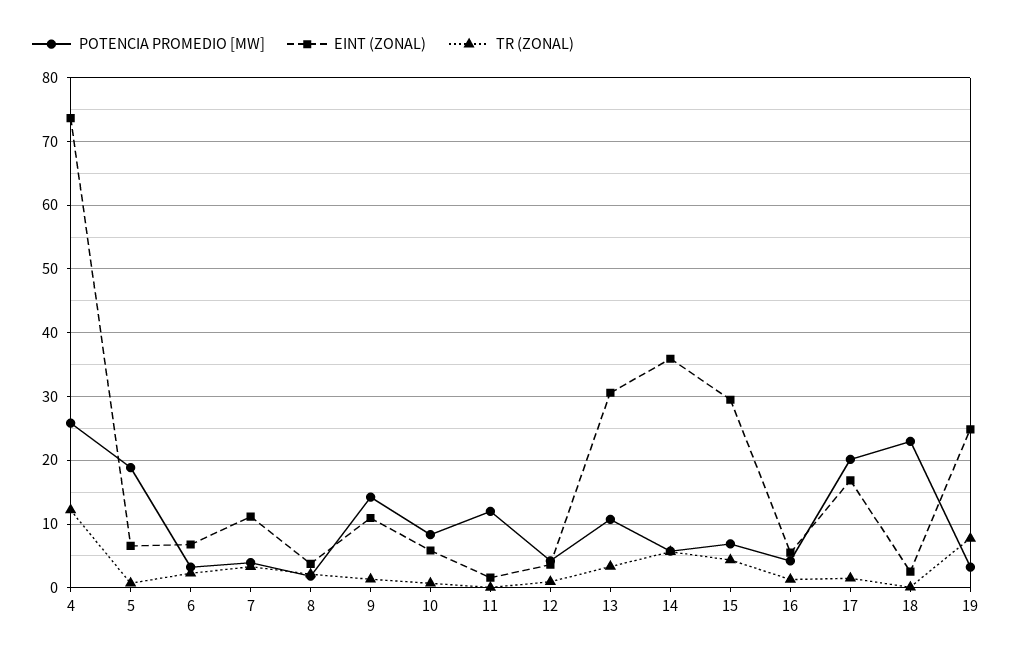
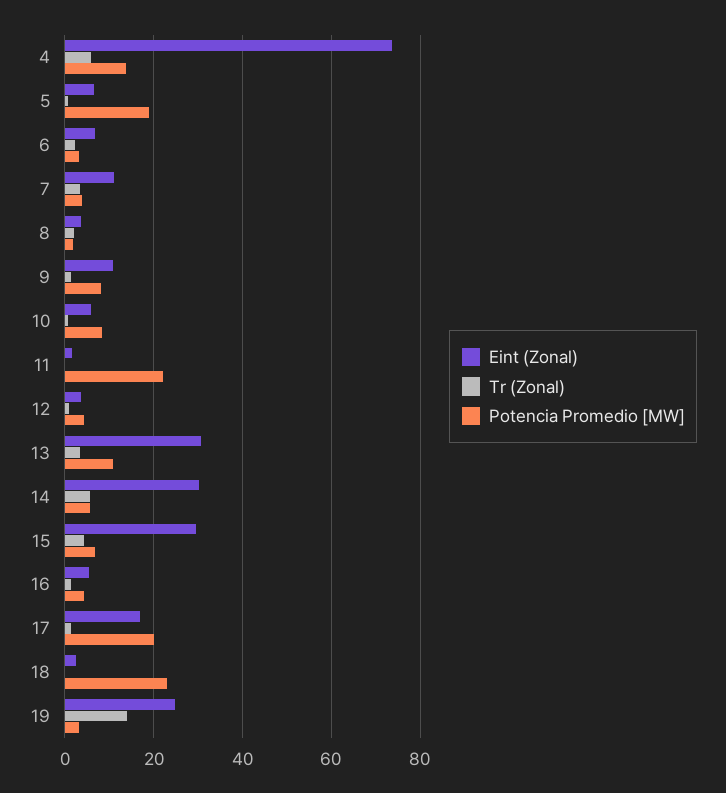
  {
    "POTENCIA PROMEDIO [MW]": {
-     "4": 26,
+     "4": 14,
      "5": 19,
      "6": 3,
      "7": 4,
      "8": 2,
-     "9": 14,
+     "9": 8,
      "10": 8,
-     "11": 12,
+     "11": 22,
      "12": 4,
      "13": 11,
      "14": 6,
      "15": 7,
      "16": 4,
      "17": 20,
      "18": 23,
      "19": 3
    },
    "EINT (ZONAL)": {
      "4": 74,
      "5": 7,
      "6": 7,
      "7": 11,
      "8": 4,
      "9": 11,
      "10": 6,
      "11": 2,
      "12": 4,
      "13": 31,
-     "14": 36,
+     "14": 30,
      "15": 29,
      "16": 6,
      "17": 17,
      "18": 3,
      "19": 25
    },
    "TR (ZONAL)": {
-     "4": 12,
+     "4": 6,
      "5": 1,
      "6": 2,
      "7": 3,
      "8": 2,
      "9": 1,
      "10": 1,
      "11": 0,
      "12": 1,
      "13": 3,
      "14": 6,
      "15": 4,
      "16": 1,
      "17": 2,
      "18": 0,
-     "19": 8
+     "19": 14
    }
  }

